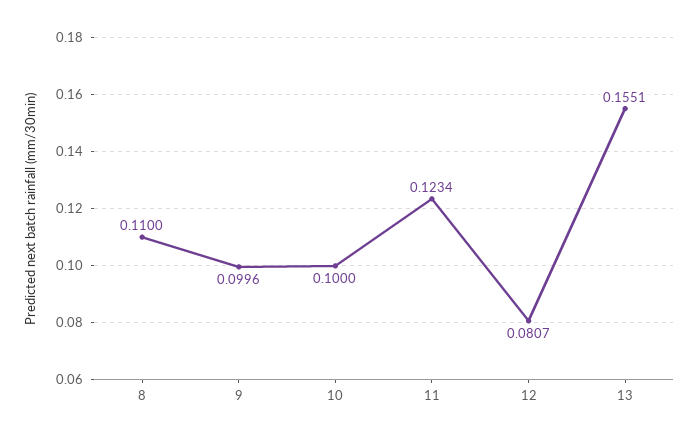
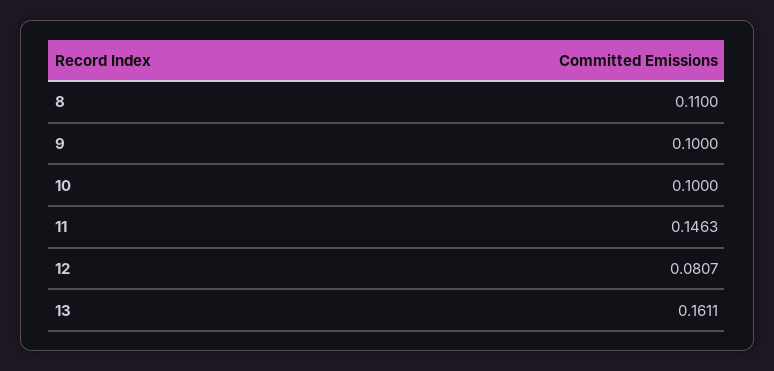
  {
    "8": 0.11,
-   "9": 0.0996,
+   "9": 0.1,
    "10": 0.1,
-   "11": 0.1234,
+   "11": 0.1463,
    "12": 0.0807,
-   "13": 0.1551
+   "13": 0.1611
  }

